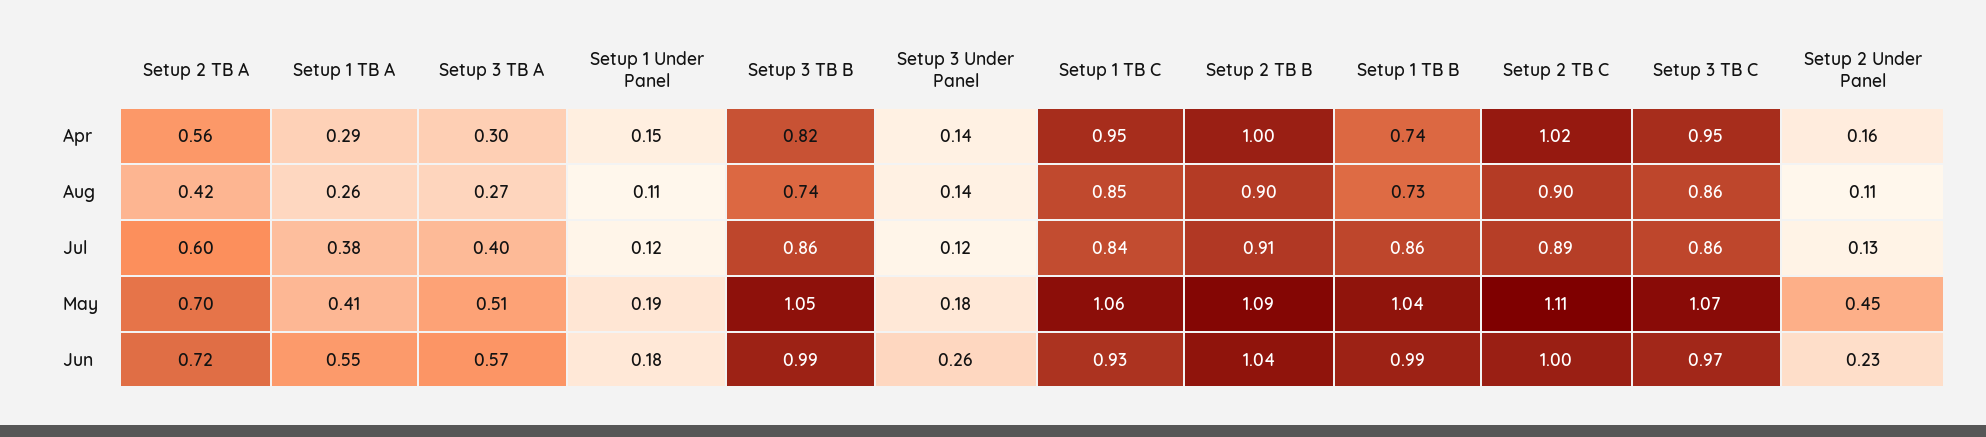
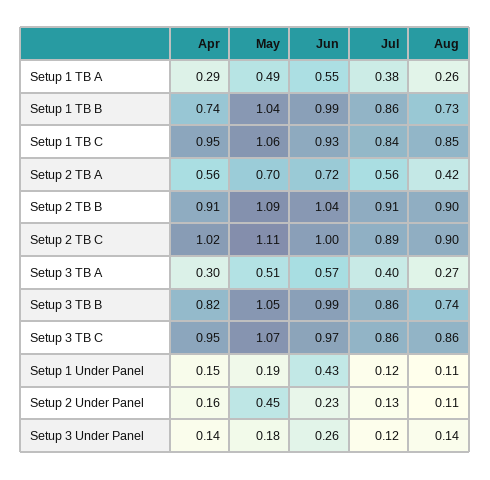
  {
    "Setup 2 TB A": {
      "Apr": 0.56,
      "Aug": 0.42,
-     "Jul": 0.6,
+     "Jul": 0.56,
      "May": 0.7,
      "Jun": 0.72
    },
    "Setup 1 TB A": {
      "Apr": 0.29,
      "Aug": 0.26,
      "Jul": 0.38,
-     "May": 0.41,
+     "May": 0.49,
      "Jun": 0.55
    },
    "Setup 3 TB A": {
      "Apr": 0.3,
      "Aug": 0.27,
      "Jul": 0.4,
      "May": 0.51,
      "Jun": 0.57
    },
    "Setup 1 Under Panel": {
      "Apr": 0.15,
      "Aug": 0.11,
      "Jul": 0.12,
      "May": 0.19,
-     "Jun": 0.18
+     "Jun": 0.43
    },
    "Setup 3 TB B": {
      "Apr": 0.82,
      "Aug": 0.74,
      "Jul": 0.86,
      "May": 1.05,
      "Jun": 0.99
    },
    "Setup 3 Under Panel": {
      "Apr": 0.14,
      "Aug": 0.14,
      "Jul": 0.12,
      "May": 0.18,
      "Jun": 0.26
    },
    "Setup 1 TB C": {
      "Apr": 0.95,
      "Aug": 0.85,
      "Jul": 0.84,
      "May": 1.06,
      "Jun": 0.93
    },
    "Setup 2 TB B": {
-     "Apr": 1,
+     "Apr": 0.91,
      "Aug": 0.9,
      "Jul": 0.91,
      "May": 1.09,
      "Jun": 1.04
    },
    "Setup 1 TB B": {
      "Apr": 0.74,
      "Aug": 0.73,
      "Jul": 0.86,
      "May": 1.04,
      "Jun": 0.99
    },
    "Setup 2 TB C": {
      "Apr": 1.02,
      "Aug": 0.9,
      "Jul": 0.89,
      "May": 1.11,
      "Jun": 1
    },
    "Setup 3 TB C": {
      "Apr": 0.95,
      "Aug": 0.86,
      "Jul": 0.86,
      "May": 1.07,
      "Jun": 0.97
    },
    "Setup 2 Under Panel": {
      "Apr": 0.16,
      "Aug": 0.11,
      "Jul": 0.13,
      "May": 0.45,
      "Jun": 0.23
    }
  }

